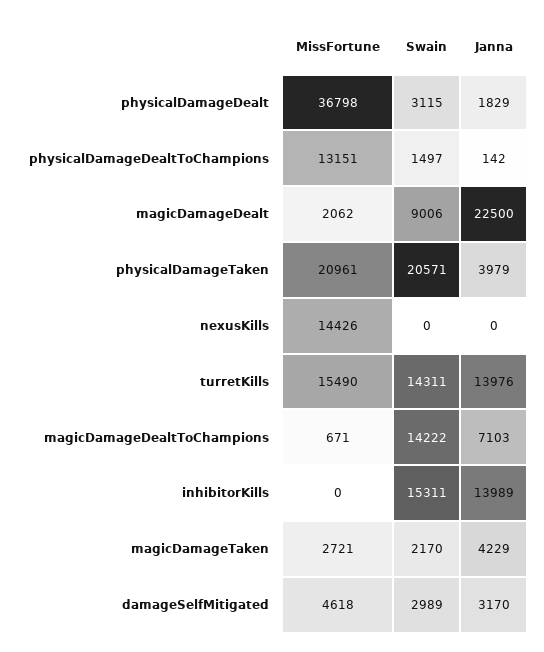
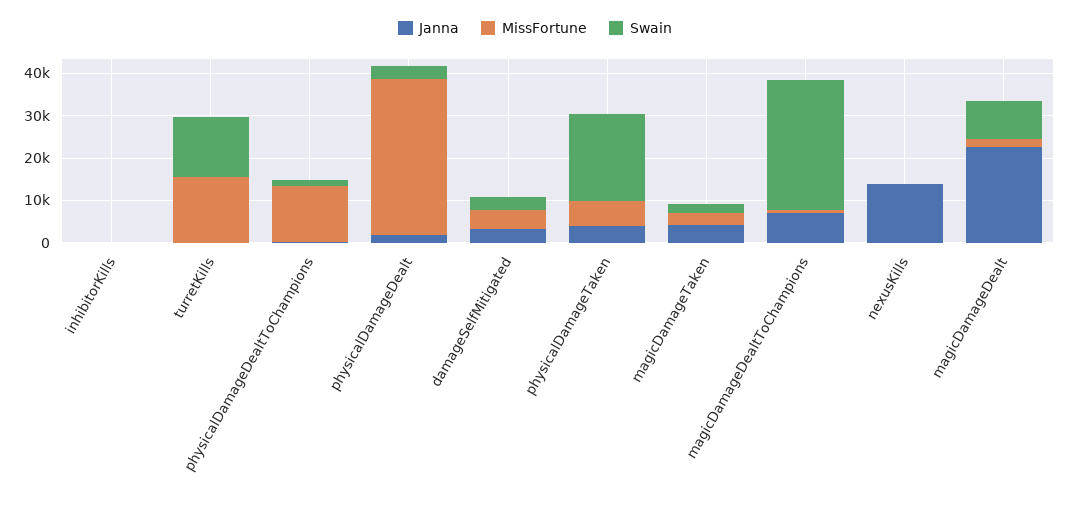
  {
    "MissFortune": {
      "physicalDamageDealt": 36798,
      "physicalDamageDealtToChampions": 13151,
      "magicDamageDealt": 2062,
-     "physicalDamageTaken": 20961,
+     "physicalDamageTaken": 6000,
-     "nexusKills": 14426,
+     "nexusKills": 0,
      "turretKills": 15490,
      "magicDamageDealtToChampions": 671,
      "inhibitorKills": 0,
      "magicDamageTaken": 2721,
      "damageSelfMitigated": 4618
    },
    "Swain": {
      "physicalDamageDealt": 3115,
      "physicalDamageDealtToChampions": 1497,
      "magicDamageDealt": 9006,
      "physicalDamageTaken": 20571,
      "nexusKills": 0,
      "turretKills": 14311,
-     "magicDamageDealtToChampions": 14222,
+     "magicDamageDealtToChampions": 30000,
-     "inhibitorKills": 15311,
+     "inhibitorKills": 0,
      "magicDamageTaken": 2170,
      "damageSelfMitigated": 2989
    },
    "Janna": {
      "physicalDamageDealt": 1829,
      "physicalDamageDealtToChampions": 142,
      "magicDamageDealt": 22500,
      "physicalDamageTaken": 3979,
-     "nexusKills": 0,
+     "nexusKills": 14000,
-     "turretKills": 13976,
+     "turretKills": 0,
      "magicDamageDealtToChampions": 7103,
-     "inhibitorKills": 13989,
+     "inhibitorKills": 0,
      "magicDamageTaken": 4229,
      "damageSelfMitigated": 3170
    }
  }

